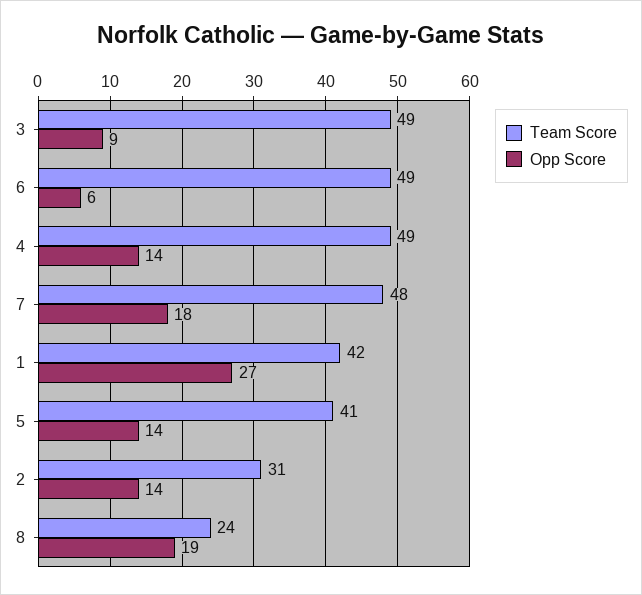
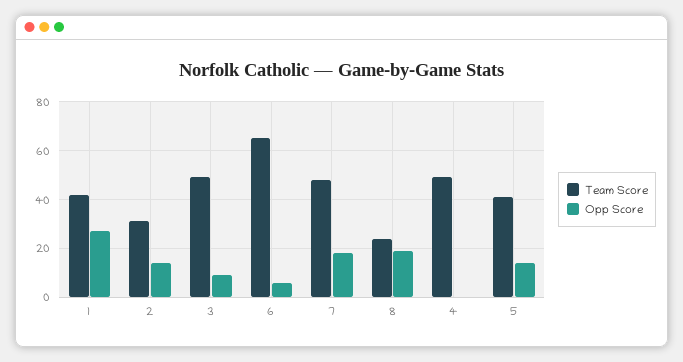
  {
    "Team Score": {
      "3": 49,
-     "6": 49,
+     "6": 65,
      "4": 49,
      "7": 48,
      "1": 42,
      "5": 41,
      "2": 31,
      "8": 24
    },
    "Opp Score": {
      "3": 9,
      "6": 6,
-     "4": 14,
+     "4": 0,
      "7": 18,
      "1": 27,
      "5": 14,
      "2": 14,
      "8": 19
    }
  }

